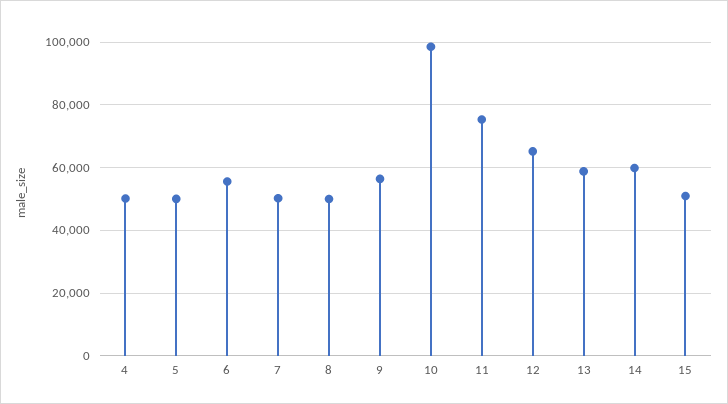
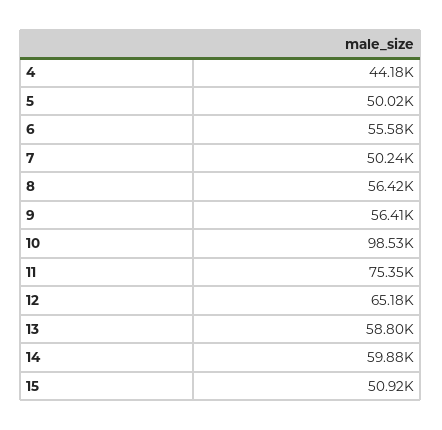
  {
-   "4": 50000,
+   "4": 44180,
    "5": 50020,
    "6": 55580,
    "7": 50240,
-   "8": 50000,
+   "8": 56420,
    "9": 56410,
    "10": 98530,
    "11": 75350,
    "12": 65180,
    "13": 58800,
    "14": 59880,
    "15": 50920
  }

